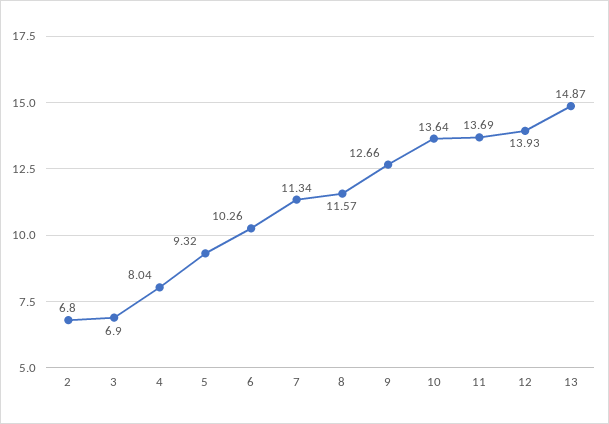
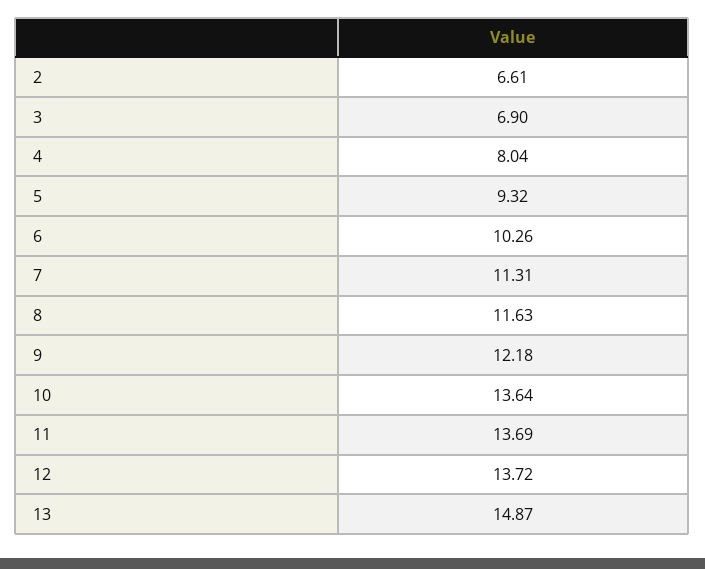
  {
-   "2": 6.8,
+   "2": 6.61,
    "3": 6.9,
    "4": 8.04,
    "5": 9.32,
    "6": 10.26,
-   "7": 11.34,
+   "7": 11.31,
-   "8": 11.57,
+   "8": 11.63,
-   "9": 12.66,
+   "9": 12.18,
    "10": 13.64,
    "11": 13.69,
-   "12": 13.93,
+   "12": 13.72,
    "13": 14.87
  }

